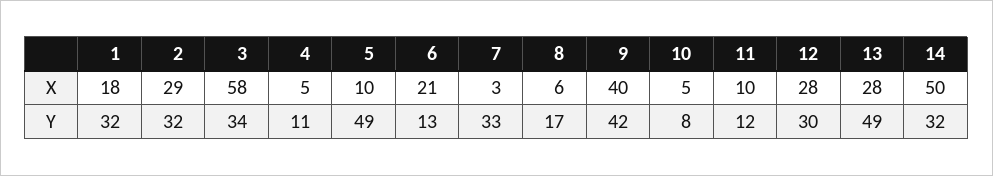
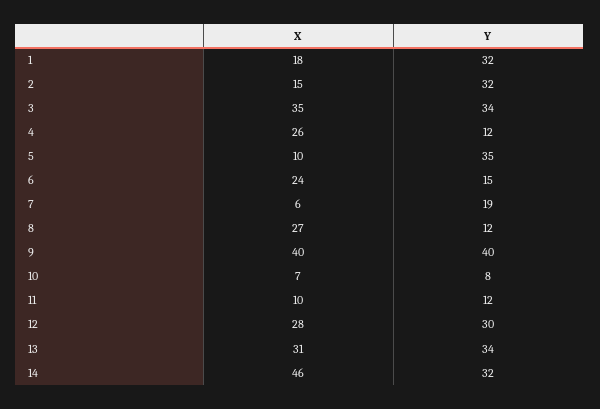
  {
    "1": {
      "X": 18,
      "Y": 32
    },
    "2": {
-     "X": 29,
+     "X": 15,
      "Y": 32
    },
    "3": {
-     "X": 58,
+     "X": 35,
      "Y": 34
    },
    "4": {
-     "X": 5,
+     "X": 26,
-     "Y": 11
+     "Y": 12
    },
    "5": {
      "X": 10,
-     "Y": 49
+     "Y": 35
    },
    "6": {
-     "X": 21,
+     "X": 24,
-     "Y": 13
+     "Y": 15
    },
    "7": {
-     "X": 3,
+     "X": 6,
-     "Y": 33
+     "Y": 19
    },
    "8": {
-     "X": 6,
+     "X": 27,
-     "Y": 17
+     "Y": 12
    },
    "9": {
      "X": 40,
-     "Y": 42
+     "Y": 40
    },
    "10": {
-     "X": 5,
+     "X": 7,
      "Y": 8
    },
    "11": {
      "X": 10,
      "Y": 12
    },
    "12": {
      "X": 28,
      "Y": 30
    },
    "13": {
-     "X": 28,
+     "X": 31,
-     "Y": 49
+     "Y": 34
    },
    "14": {
-     "X": 50,
+     "X": 46,
      "Y": 32
    }
  }

